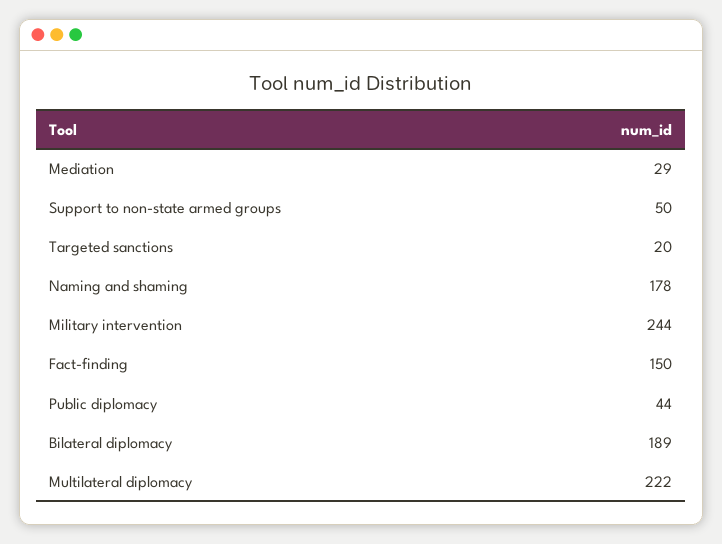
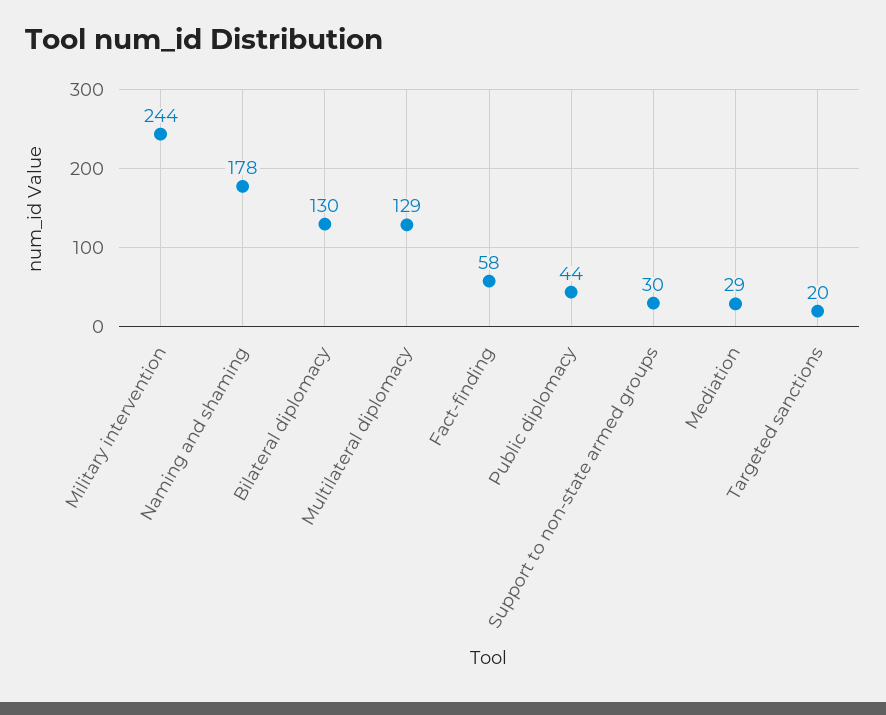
  {
    "Mediation": 29,
-   "Support to non-state armed groups": 50,
+   "Support to non-state armed groups": 30,
    "Targeted sanctions": 20,
    "Naming and shaming": 178,
    "Military intervention": 244,
-   "Fact-finding": 150,
+   "Fact-finding": 58,
    "Public diplomacy": 44,
-   "Bilateral diplomacy": 189,
+   "Bilateral diplomacy": 130,
-   "Multilateral diplomacy": 222
+   "Multilateral diplomacy": 129
  }

